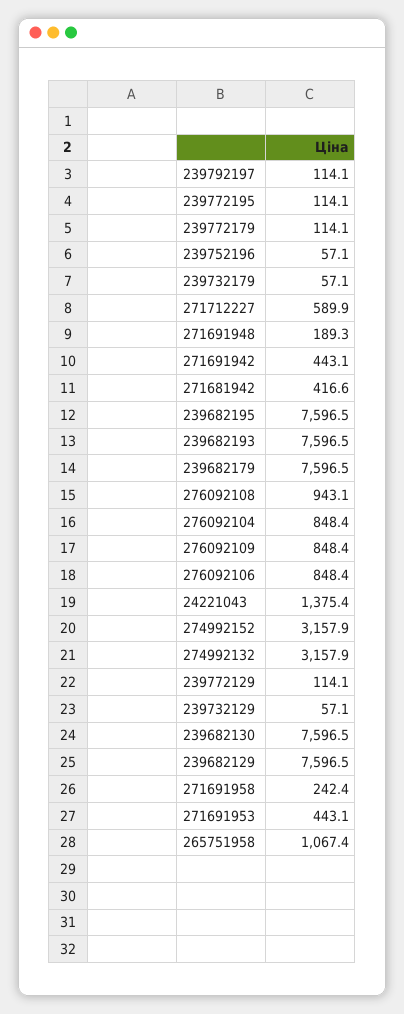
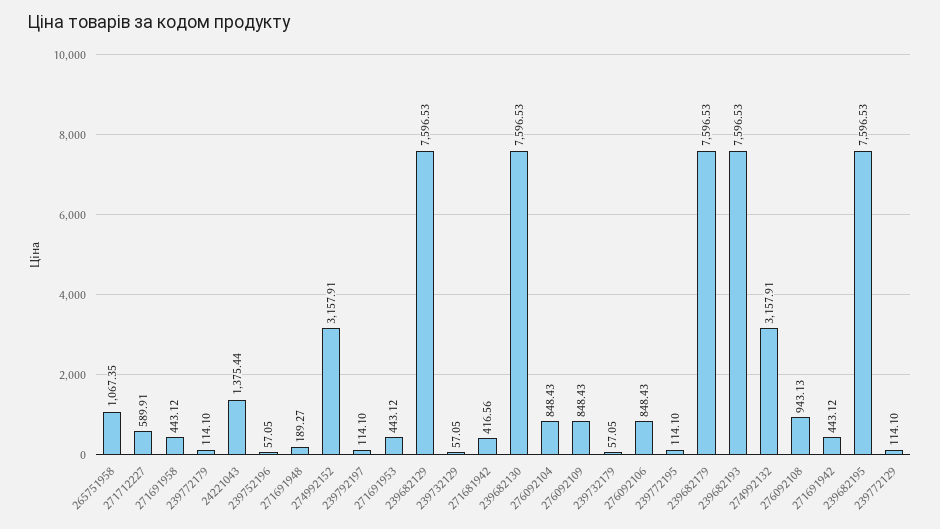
  {
    "239792197": 114.1,
    "239772195": 114.1,
    "239772179": 114.1,
    "239752196": 57.05,
    "239732179": 57.05,
    "271712227": 589.91,
    "271691948": 189.27,
    "271691942": 443.12,
    "271681942": 416.56,
    "239682195": 7596.53,
    "239682193": 7596.53,
    "239682179": 7596.53,
    "276092108": 943.13,
    "276092104": 848.43,
    "276092109": 848.43,
    "276092106": 848.43,
    "24221043": 1375.44,
    "274992152": 3157.91,
    "274992132": 3157.91,
    "239772129": 114.1,
    "239732129": 57.05,
    "239682130": 7596.53,
    "239682129": 7596.53,
-   "271691958": 242.4,
+   "271691958": 443.12,
    "271691953": 443.12,
    "265751958": 1067.35
  }

